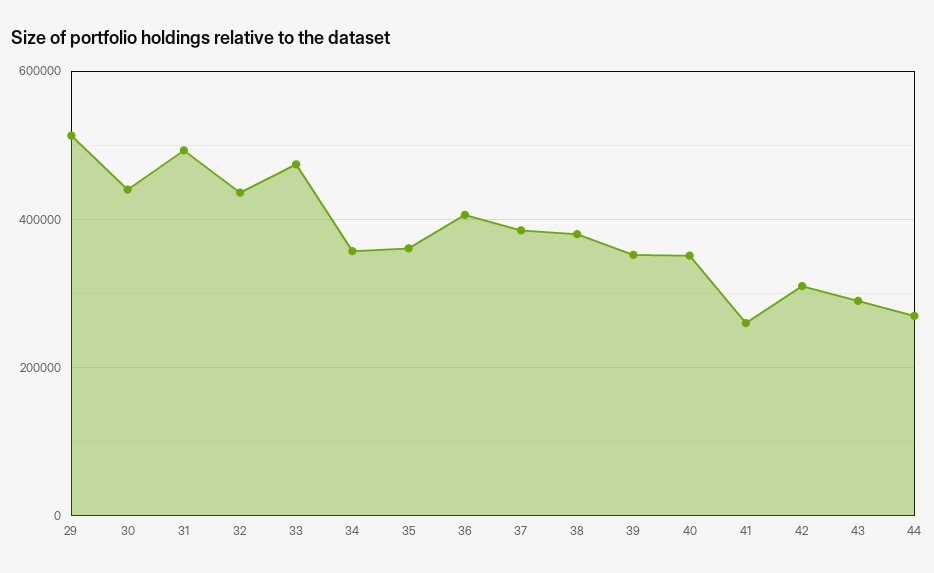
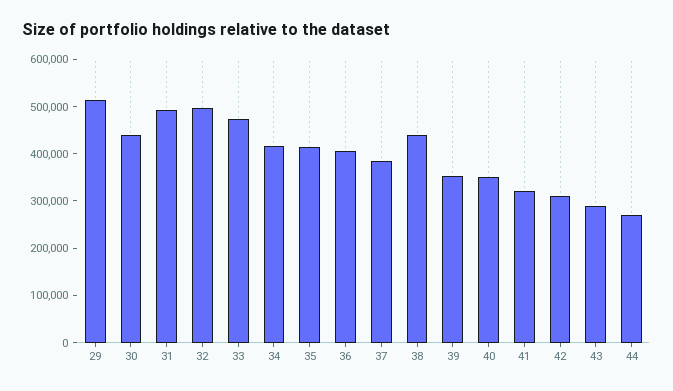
  {
    "29": 520000,
    "30": 440000,
    "31": 500000,
-   "32": 440000,
+   "32": 500000,
    "33": 480000,
-   "34": 360000,
+   "34": 420000,
-   "35": 360000,
+   "35": 420000,
    "36": 400000,
    "37": 380000,
-   "38": 380000,
+   "38": 440000,
    "39": 360000,
    "40": 360000,
-   "41": 260000,
+   "41": 320000,
    "42": 320000,
    "43": 300000,
    "44": 280000
  }

